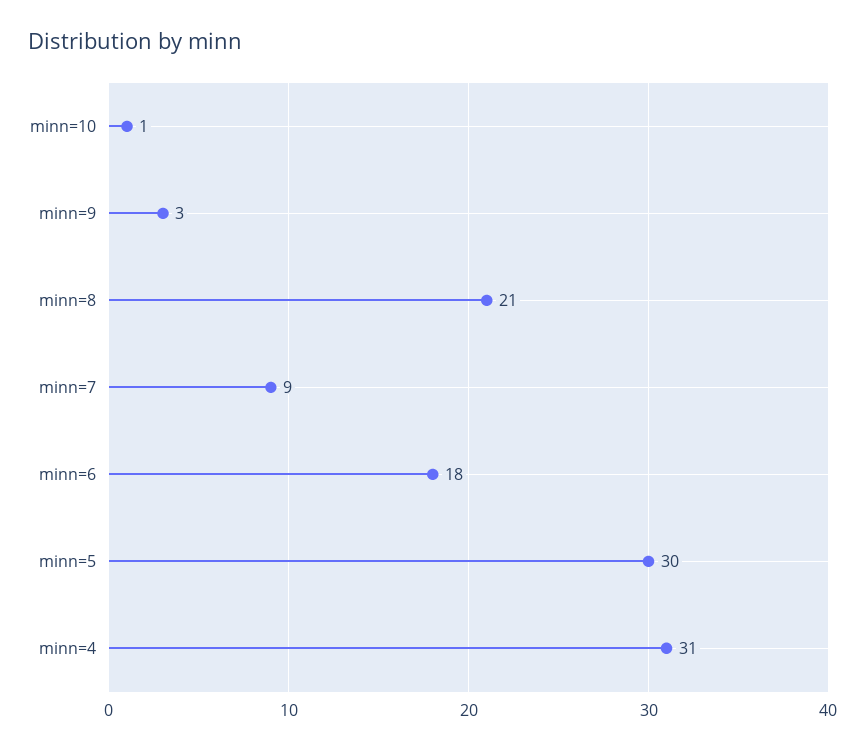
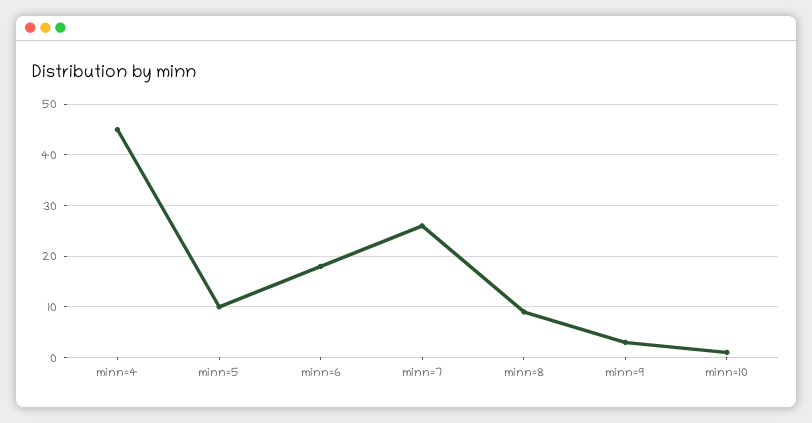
  {
    "minn=10": 1,
    "minn=9": 3,
-   "minn=8": 21,
+   "minn=8": 10,
-   "minn=7": 9,
+   "minn=7": 25,
    "minn=6": 18,
-   "minn=5": 30,
+   "minn=5": 10,
-   "minn=4": 31
+   "minn=4": 45
  }

